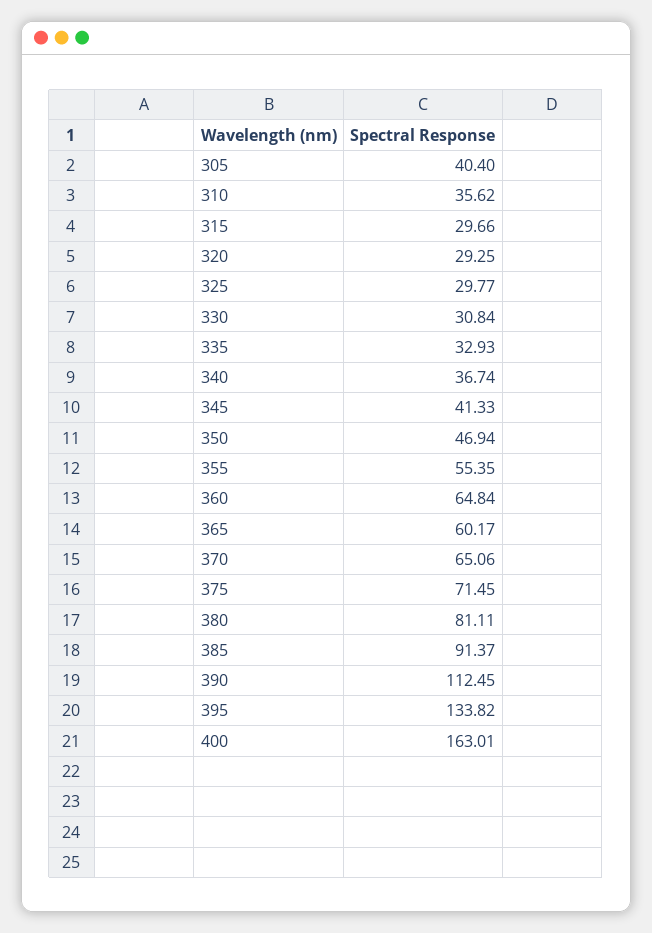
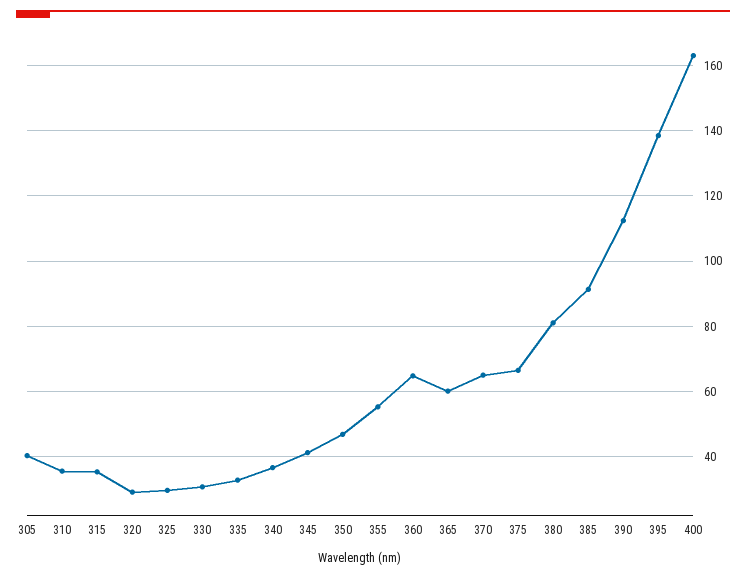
  {
    "305": 40.4,
    "310": 35.62,
-   "315": 29.66,
+   "315": 36,
    "320": 29.25,
    "325": 29.77,
    "330": 30.84,
    "335": 32.93,
    "340": 36.74,
    "345": 41.33,
    "350": 46.94,
    "355": 55.35,
    "360": 64.84,
    "365": 60.17,
    "370": 65.06,
-   "375": 71.45,
+   "375": 66,
    "380": 81.11,
    "385": 91.37,
    "390": 112.45,
-   "395": 133.82,
+   "395": 138,
    "400": 163.01
  }

